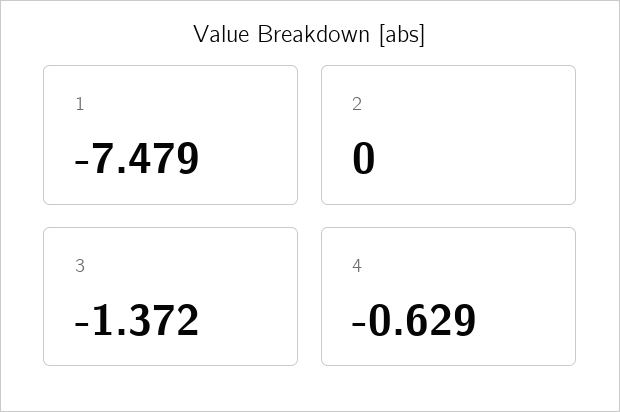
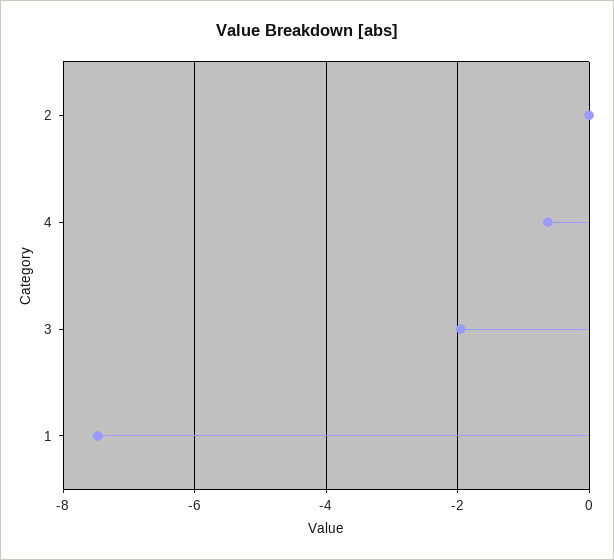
  {
    "1": -7.479,
    "2": 0,
-   "3": -1.372,
+   "3": -2,
    "4": -0.629
  }

